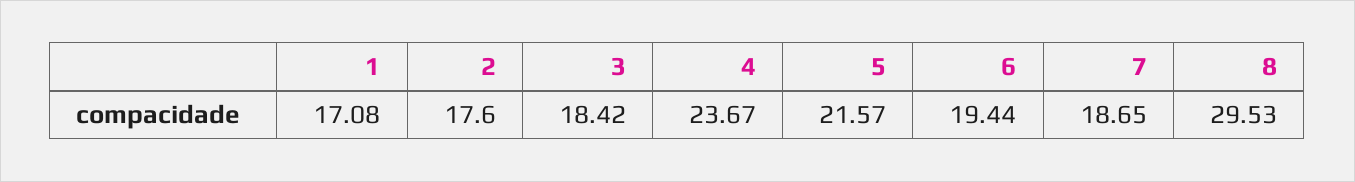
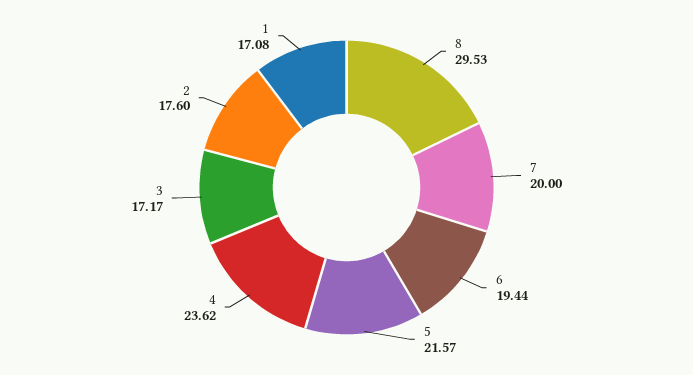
  {
    "1": 17.08,
    "2": 17.6,
-   "3": 18.42,
+   "3": 17.17,
-   "4": 23.67,
+   "4": 23.62,
    "5": 21.57,
    "6": 19.44,
-   "7": 18.65,
+   "7": 20,
    "8": 29.53
  }

